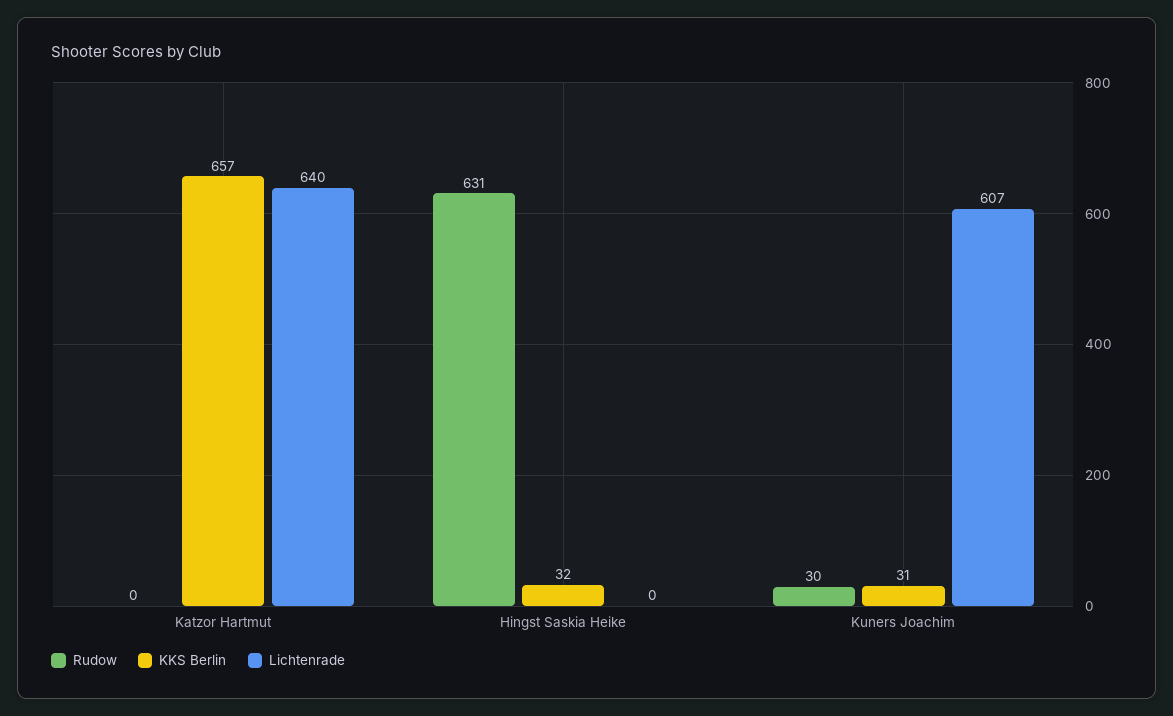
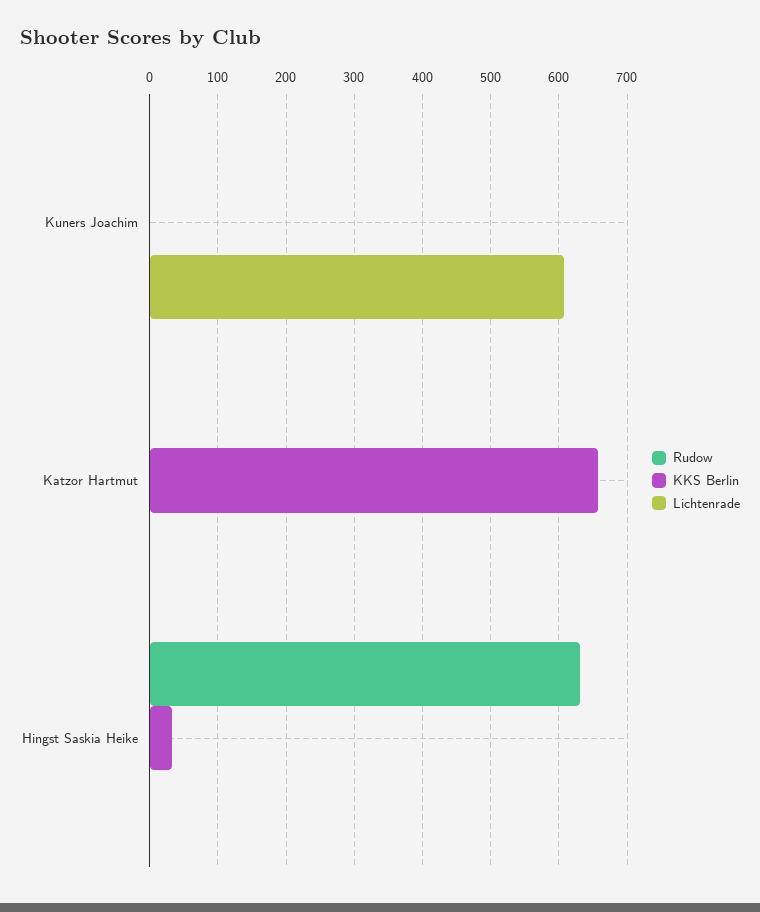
  {
    "Rudow": {
      "Katzor Hartmut": 0,
      "Hingst Saskia Heike": 631,
-     "Kuners Joachim": 30
+     "Kuners Joachim": 0
    },
    "KKS Berlin": {
      "Katzor Hartmut": 657,
      "Hingst Saskia Heike": 32,
-     "Kuners Joachim": 31
+     "Kuners Joachim": 0
    },
    "Lichtenrade": {
-     "Katzor Hartmut": 640,
+     "Katzor Hartmut": 0,
      "Hingst Saskia Heike": 0,
      "Kuners Joachim": 607
    }
  }

